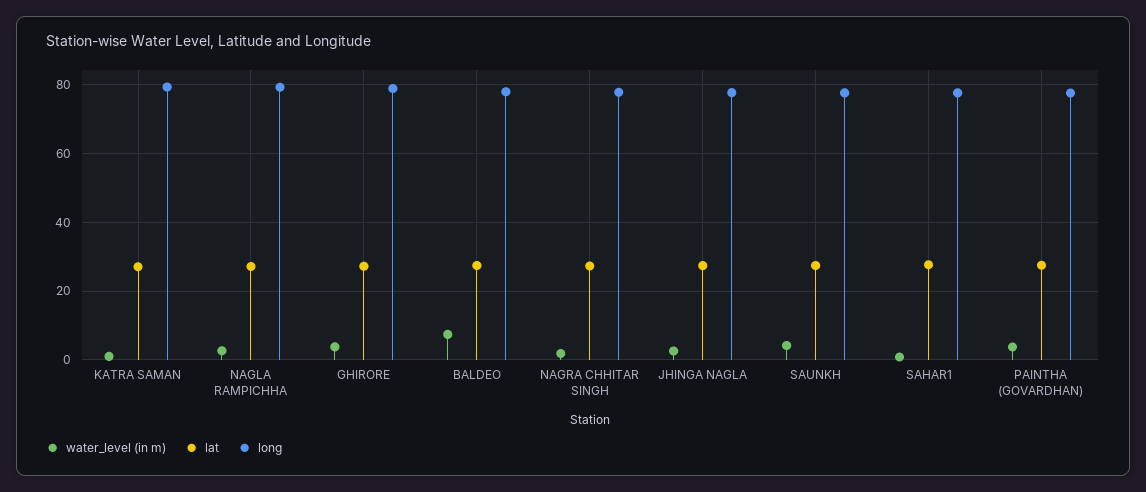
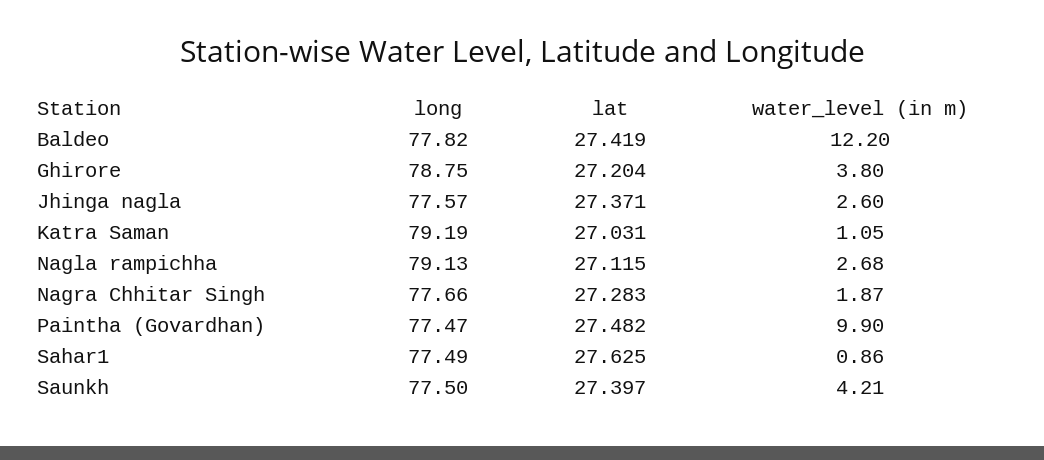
  {
    "water_level (in m)": {
      "KATRA SAMAN": 1.05,
      "NAGLA RAMPICHHA": 2.68,
      "GHIRORE": 3.8,
-     "BALDEO": 8,
+     "BALDEO": 12.2,
      "NAGRA CHHITAR SINGH": 1.87,
      "JHINGA NAGLA": 2.6,
      "SAUNKH": 4.21,
      "SAHAR1": 0.86,
-     "PAINTHA (GOVARDHAN)": 4
+     "PAINTHA (GOVARDHAN)": 9.9
    },
    "lat": {
      "KATRA SAMAN": 27.031,
      "NAGLA RAMPICHHA": 27.115,
      "GHIRORE": 27.204,
      "BALDEO": 27.419,
      "NAGRA CHHITAR SINGH": 27.283,
      "JHINGA NAGLA": 27.371,
      "SAUNKH": 27.397,
      "SAHAR1": 27.625,
      "PAINTHA (GOVARDHAN)": 27.482
    },
    "long": {
      "KATRA SAMAN": 79.19,
      "NAGLA RAMPICHHA": 79.13,
      "GHIRORE": 78.75,
      "BALDEO": 77.82,
      "NAGRA CHHITAR SINGH": 77.66,
      "JHINGA NAGLA": 77.57,
      "SAUNKH": 77.5,
      "SAHAR1": 77.49,
      "PAINTHA (GOVARDHAN)": 77.47
    }
  }

